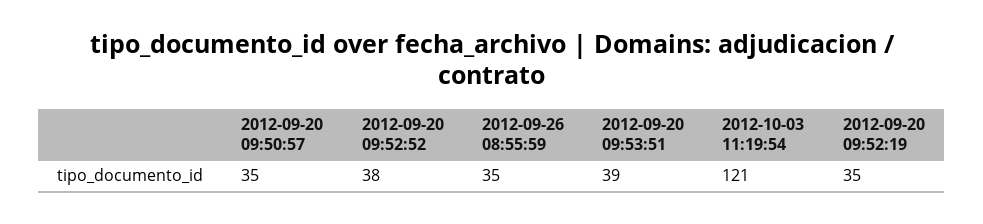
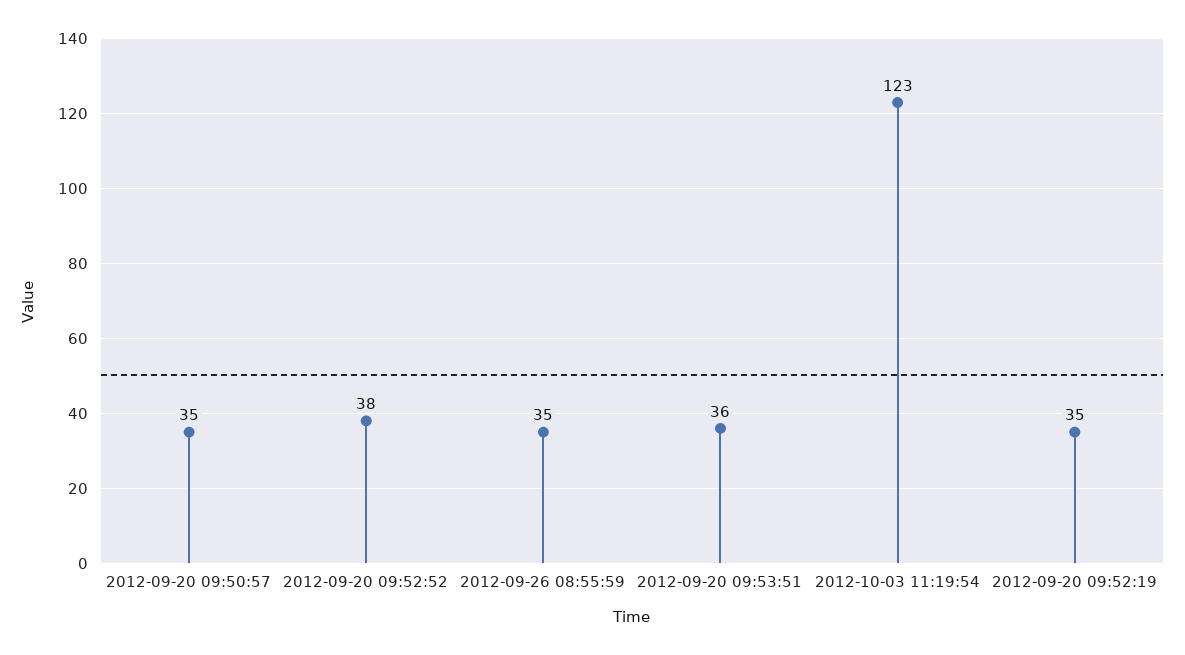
  {
    "2012-09-20 09:50:57": 35,
    "2012-09-20 09:52:52": 38,
    "2012-09-26 08:55:59": 35,
-   "2012-09-20 09:53:51": 39,
+   "2012-09-20 09:53:51": 36,
-   "2012-10-03 11:19:54": 121,
+   "2012-10-03 11:19:54": 123,
    "2012-09-20 09:52:19": 35
  }

